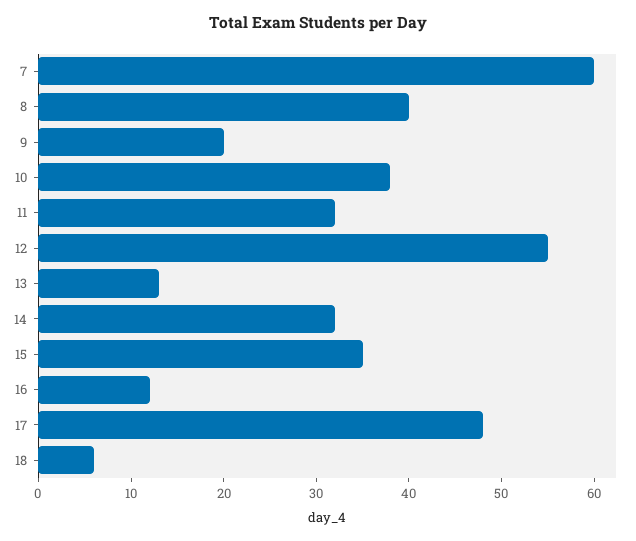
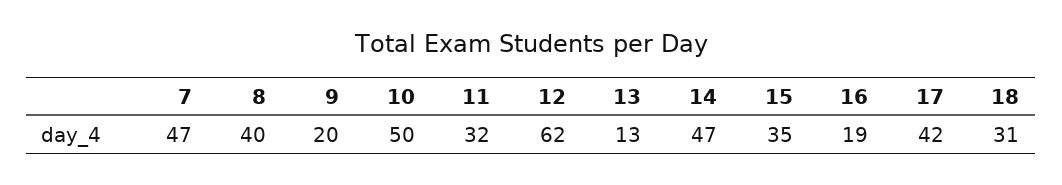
  {
-   "7": 60,
+   "7": 47,
    "8": 40,
    "9": 20,
-   "10": 38,
+   "10": 50,
    "11": 32,
-   "12": 55,
+   "12": 62,
    "13": 13,
-   "14": 32,
+   "14": 47,
    "15": 35,
-   "16": 12,
+   "16": 19,
-   "17": 48,
+   "17": 42,
-   "18": 6
+   "18": 31
  }

